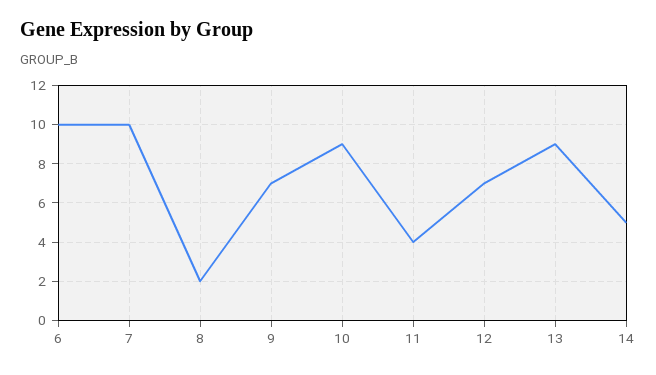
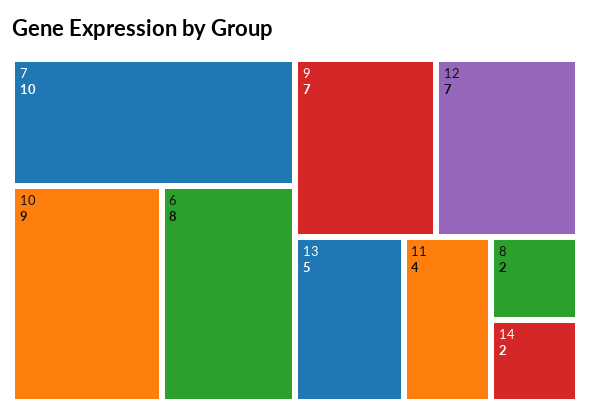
  {
-   "6": 10,
+   "6": 8,
    "7": 10,
    "8": 2,
    "9": 7,
    "10": 9,
    "11": 4,
    "12": 7,
-   "13": 9,
+   "13": 5,
-   "14": 5
+   "14": 2
  }

